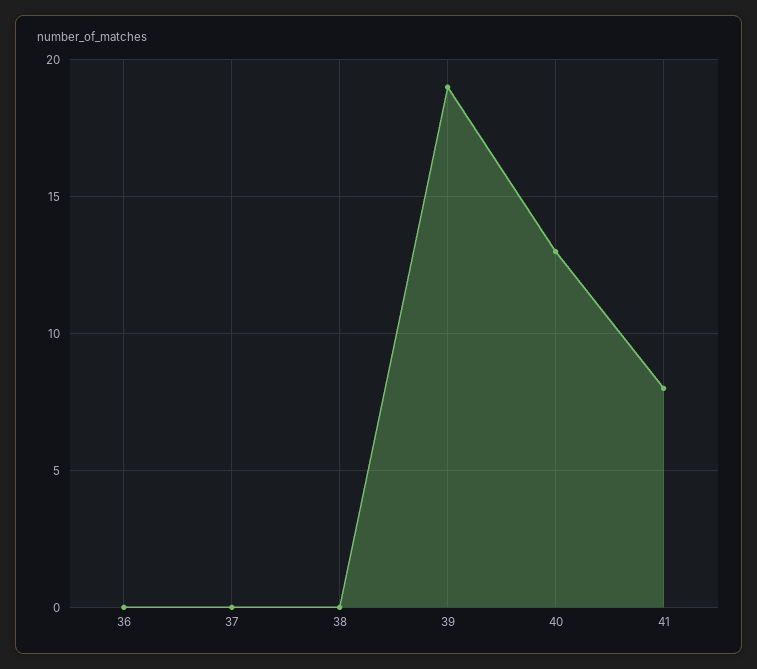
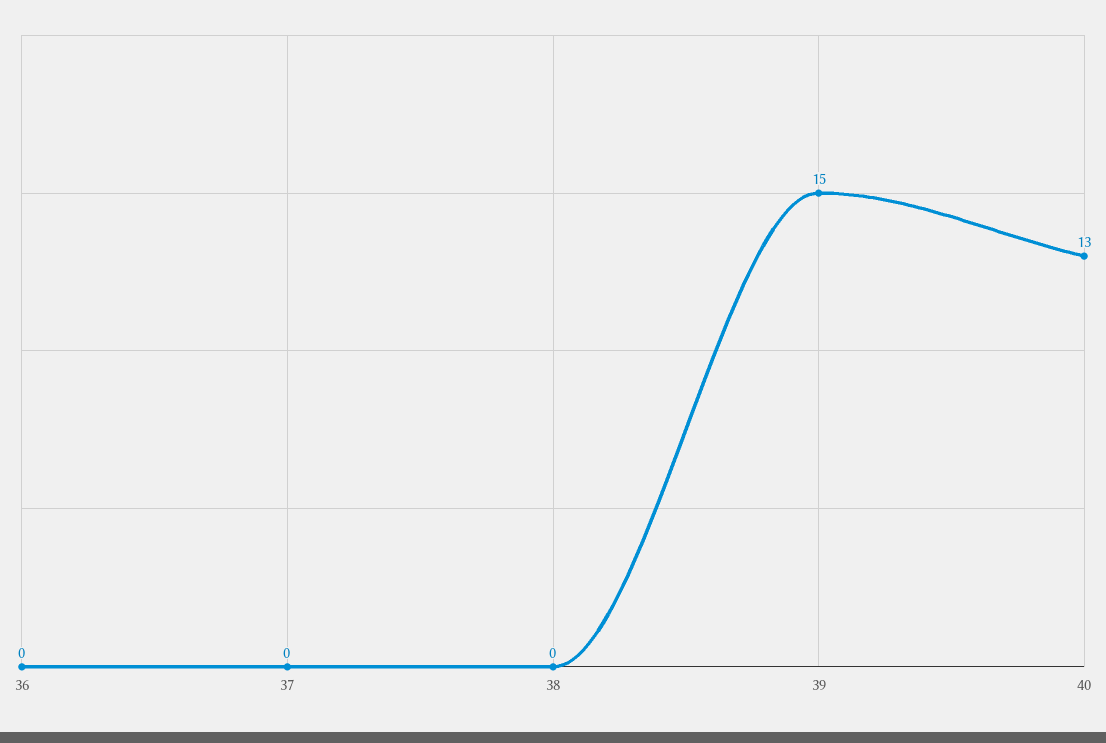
  {
    "36": 0,
    "37": 0,
    "38": 0,
-   "39": 19,
+   "39": 15,
-   "40": 13,
+   "40": 13
-   "41": 8
  }

